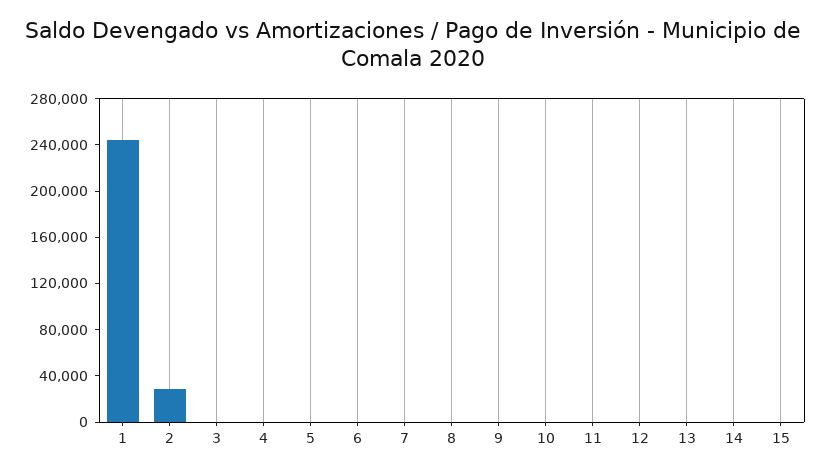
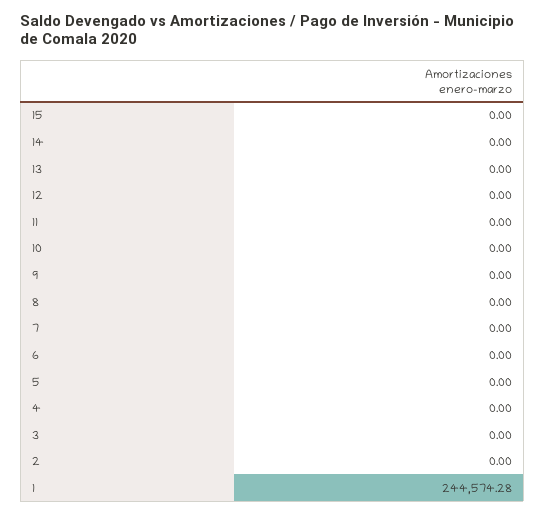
  {
    "1": 244574.28,
-   "2": 30000,
+   "2": 0,
    "3": 0,
    "4": 0,
    "5": 0,
    "6": 0,
    "7": 0,
    "8": 0,
    "9": 0,
    "10": 0,
    "11": 0,
    "12": 0,
    "13": 0,
    "14": 0,
    "15": 0
  }

